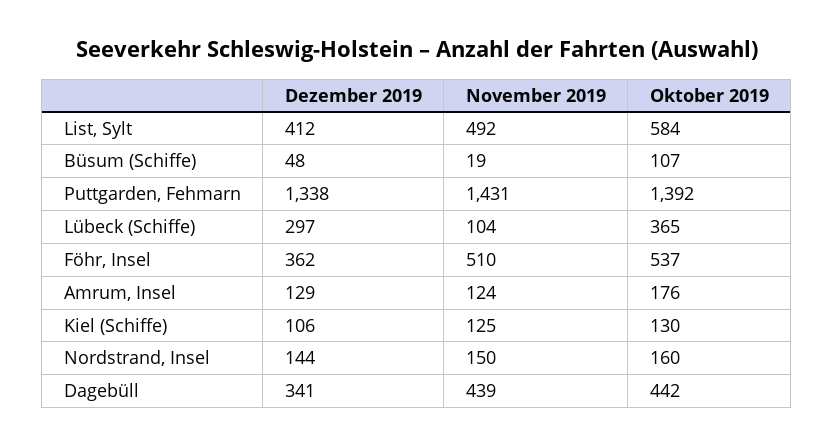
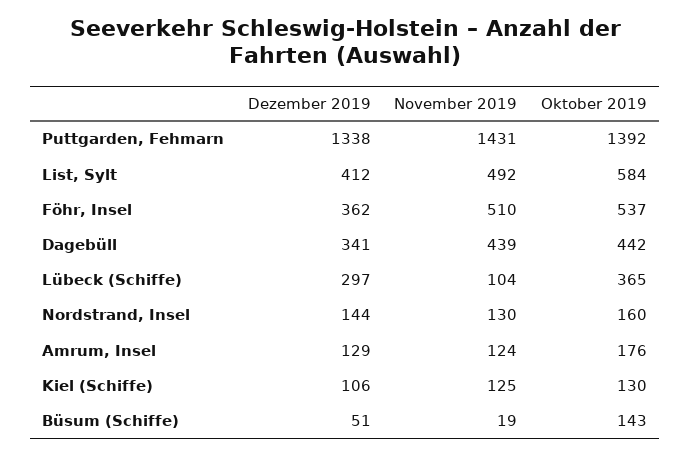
  {
    "Dezember 2019": {
      "List, Sylt": 412,
-     "Büsum (Schiffe)": 48,
+     "Büsum (Schiffe)": 51,
      "Puttgarden, Fehmarn": 1338,
      "Lübeck (Schiffe)": 297,
      "Föhr, Insel": 362,
      "Amrum, Insel": 129,
      "Kiel (Schiffe)": 106,
      "Nordstrand, Insel": 144,
      "Dagebüll": 341
    },
    "November 2019": {
      "List, Sylt": 492,
      "Büsum (Schiffe)": 19,
      "Puttgarden, Fehmarn": 1431,
      "Lübeck (Schiffe)": 104,
      "Föhr, Insel": 510,
      "Amrum, Insel": 124,
      "Kiel (Schiffe)": 125,
-     "Nordstrand, Insel": 150,
+     "Nordstrand, Insel": 130,
      "Dagebüll": 439
    },
    "Oktober 2019": {
      "List, Sylt": 584,
-     "Büsum (Schiffe)": 107,
+     "Büsum (Schiffe)": 143,
      "Puttgarden, Fehmarn": 1392,
      "Lübeck (Schiffe)": 365,
      "Föhr, Insel": 537,
      "Amrum, Insel": 176,
      "Kiel (Schiffe)": 130,
      "Nordstrand, Insel": 160,
      "Dagebüll": 442
    }
  }

